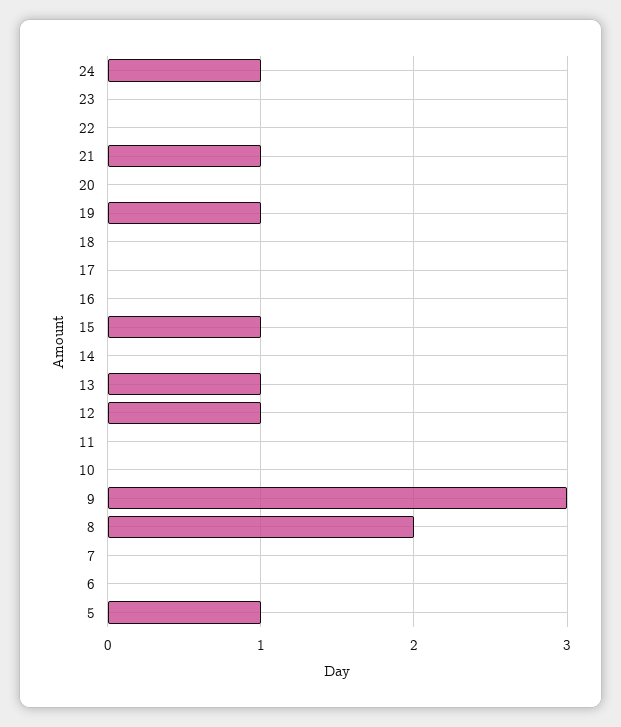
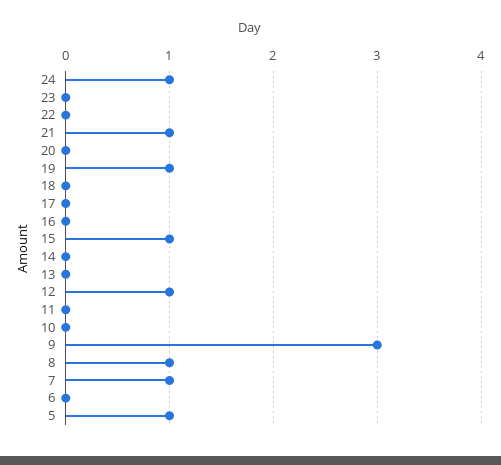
  {
    "24": 1,
    "23": 0,
    "22": 0,
    "21": 1,
    "20": 0,
    "19": 1,
    "18": 0,
    "17": 0,
    "16": 0,
    "15": 1,
    "14": 0,
-   "13": 1,
+   "13": 0,
    "12": 1,
    "11": 0,
    "10": 0,
    "9": 3,
-   "8": 2,
+   "8": 1,
-   "7": 0,
+   "7": 1,
    "6": 0,
    "5": 1
  }

